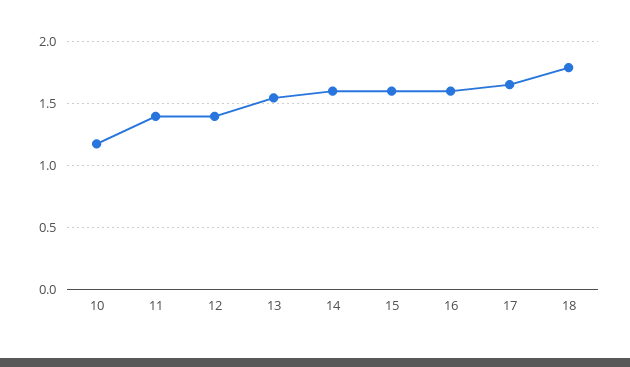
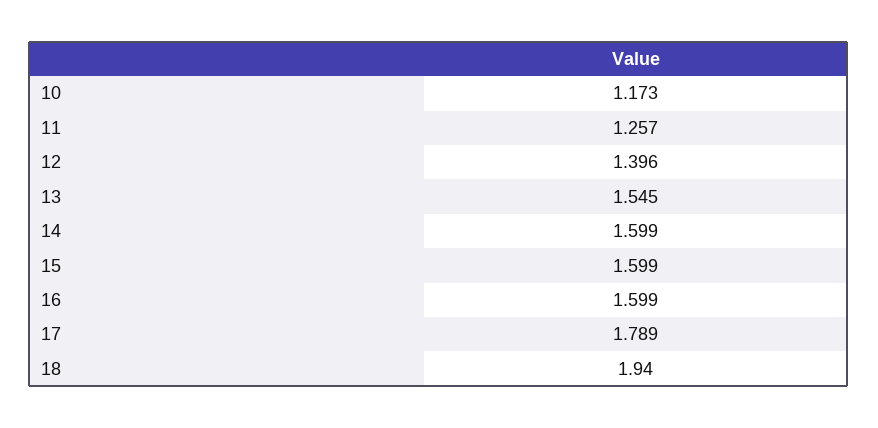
  {
    "10": 1.173,
-   "11": 1.4,
+   "11": 1.257,
    "12": 1.396,
    "13": 1.545,
    "14": 1.599,
    "15": 1.599,
    "16": 1.599,
-   "17": 1.65,
+   "17": 1.789,
-   "18": 1.8
+   "18": 1.94
  }

